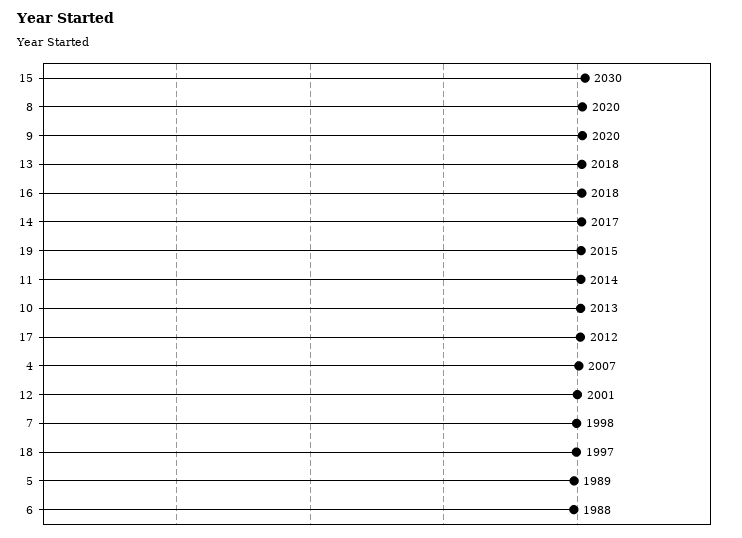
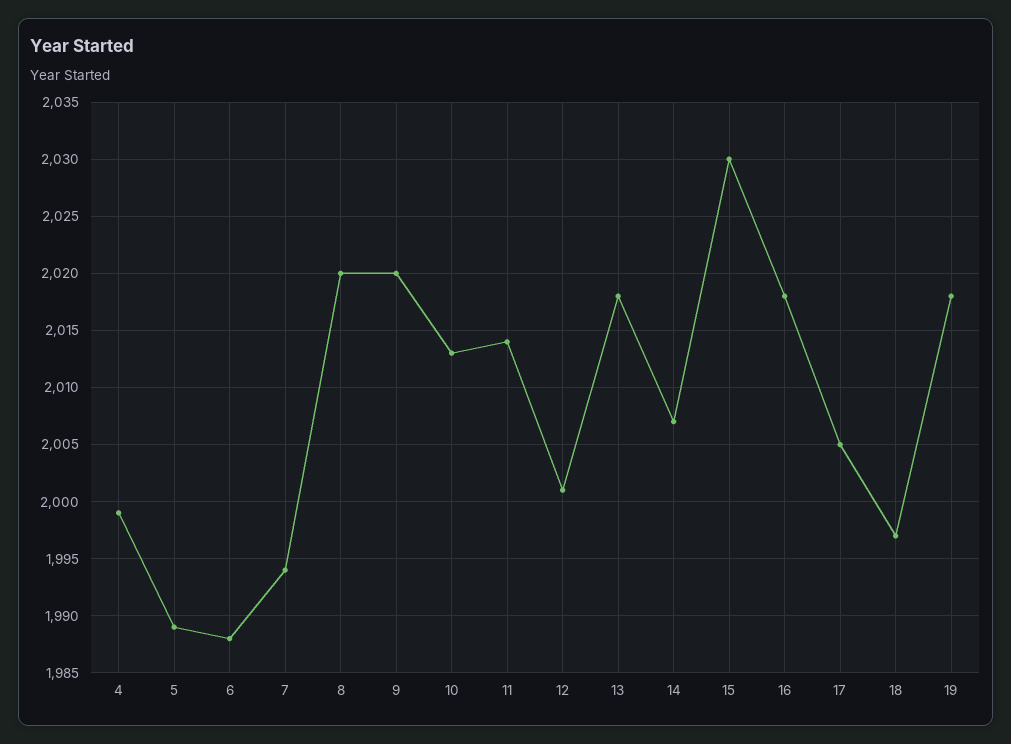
  {
    "15": 2030,
    "8": 2020,
    "9": 2020,
    "13": 2018,
    "16": 2018,
-   "14": 2017,
+   "14": 2007,
-   "19": 2015,
+   "19": 2018,
    "11": 2014,
    "10": 2013,
-   "17": 2012,
+   "17": 2005,
-   "4": 2007,
+   "4": 1999,
    "12": 2001,
-   "7": 1998,
+   "7": 1994,
    "18": 1997,
    "5": 1989,
    "6": 1988
  }

